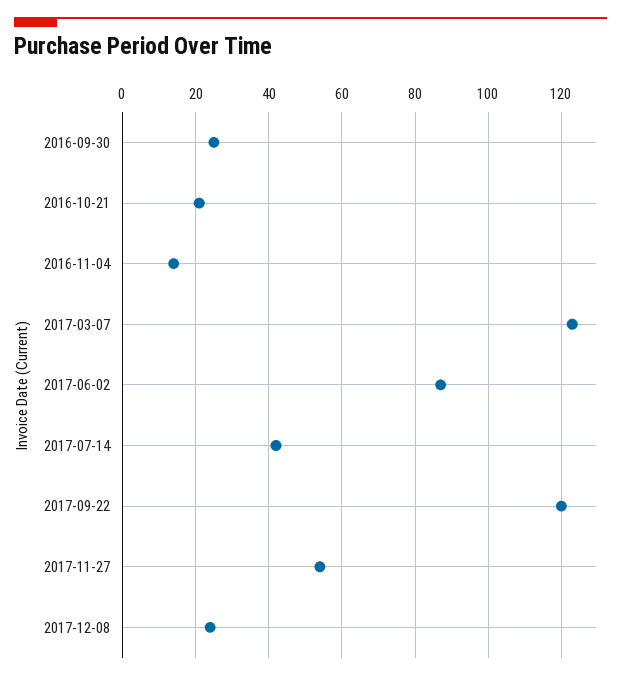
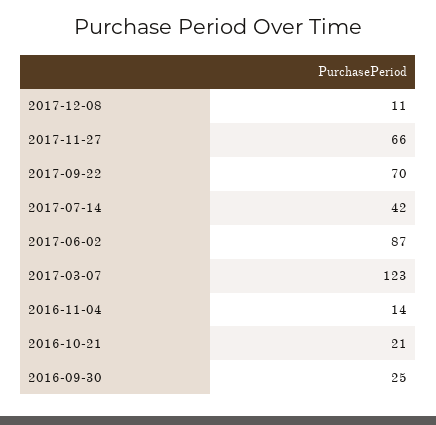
  {
    "2016-09-30": 25,
    "2016-10-21": 21,
    "2016-11-04": 14,
    "2017-03-07": 123,
    "2017-06-02": 87,
    "2017-07-14": 42,
-   "2017-09-22": 120,
+   "2017-09-22": 70,
-   "2017-11-27": 55,
+   "2017-11-27": 66,
-   "2017-12-08": 25
+   "2017-12-08": 11
  }

